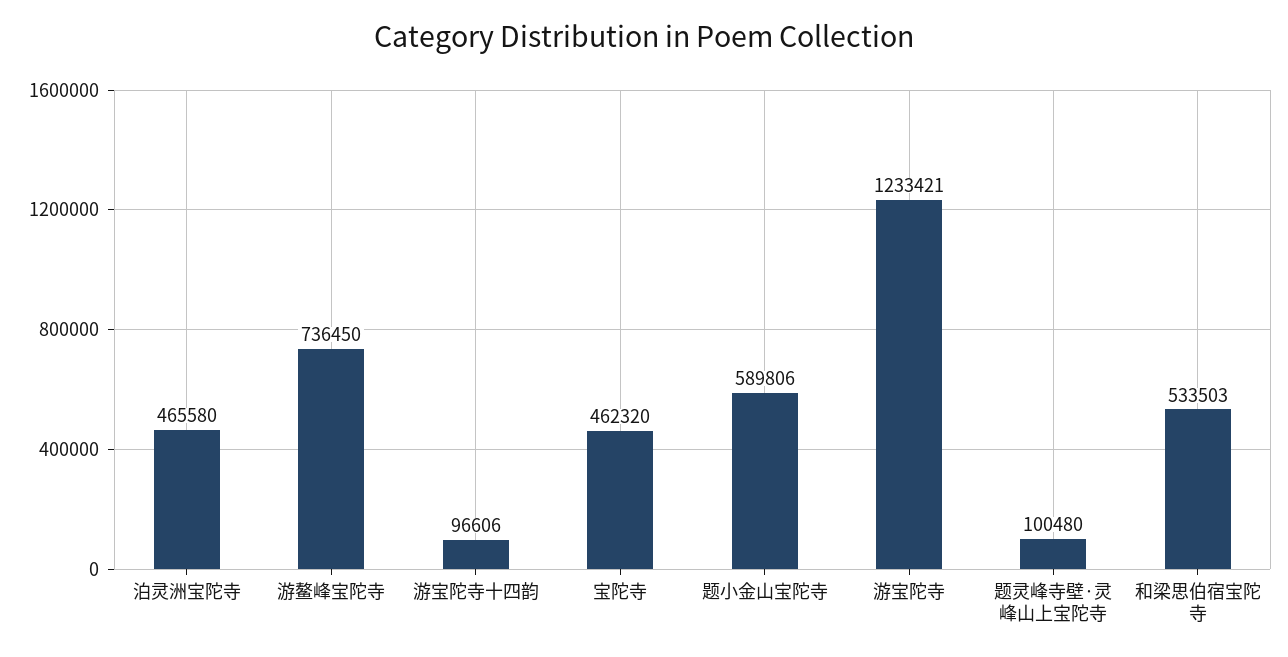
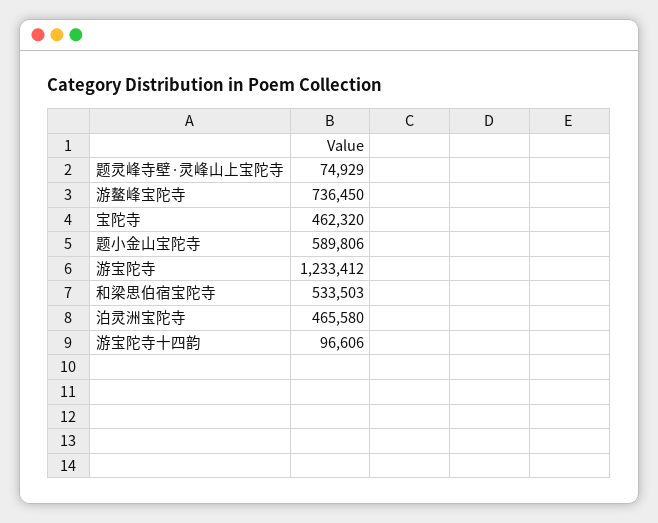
  {
    "泊灵洲宝陀寺": 465580,
    "游鳌峰宝陀寺": 736450,
    "游宝陀寺十四韵": 96606,
    "宝陀寺": 462320,
    "题小金山宝陀寺": 589806,
-   "游宝陀寺": 1233421,
+   "游宝陀寺": 1233412,
-   "题灵峰寺壁·灵峰山上宝陀寺": 100480,
+   "题灵峰寺壁·灵峰山上宝陀寺": 74929,
    "和梁思伯宿宝陀寺": 533503
  }

